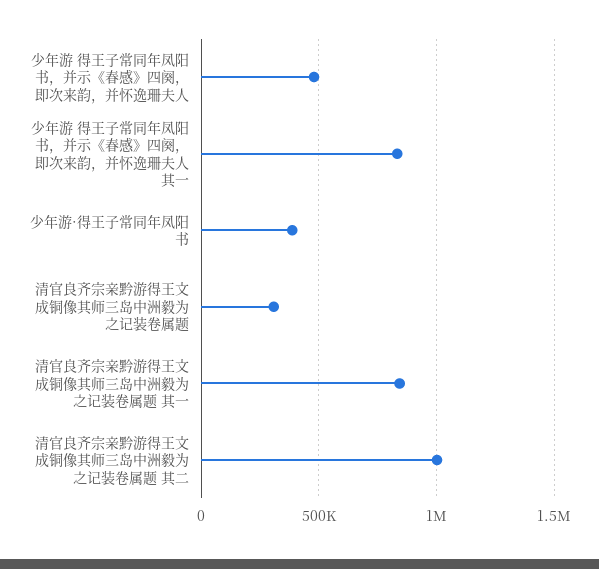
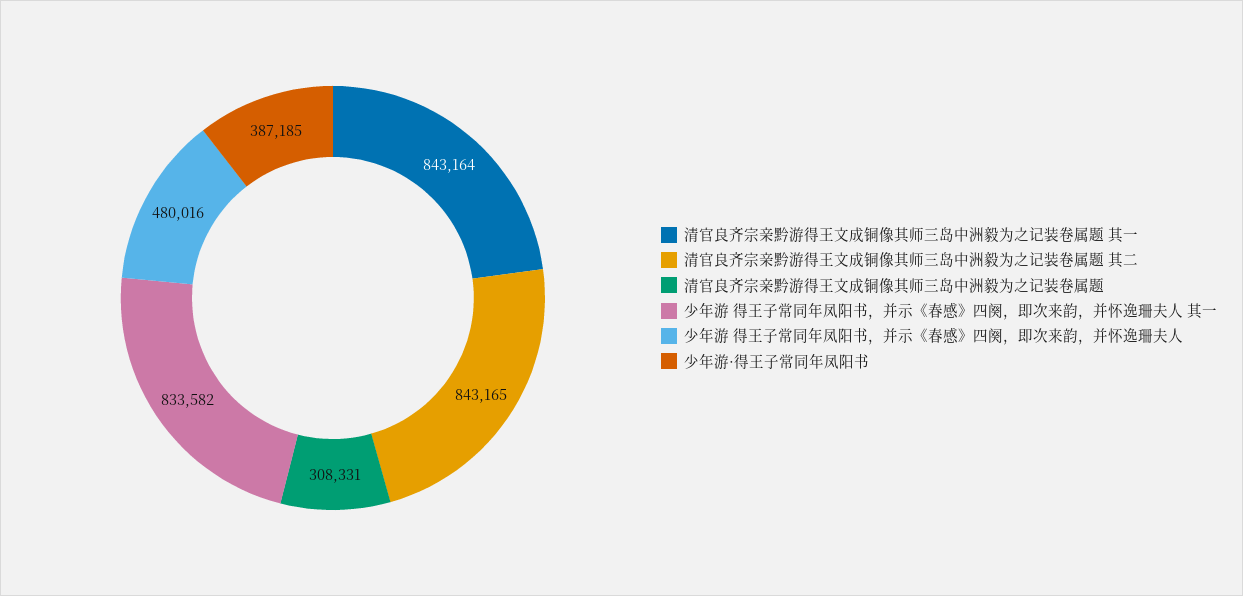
  {
    "少年游 得王子常同年凤阳书，并示《春感》四阕，即次来韵，并怀逸珊夫人": 480016,
    "少年游 得王子常同年凤阳书，并示《春感》四阕，即次来韵，并怀逸珊夫人 其一": 833582,
    "少年游·得王子常同年凤阳书": 387185,
    "清官良齐宗亲黔游得王文成铜像其师三岛中洲毅为之记装卷属题": 308331,
    "清官良齐宗亲黔游得王文成铜像其师三岛中洲毅为之记装卷属题 其一": 843164,
-   "清官良齐宗亲黔游得王文成铜像其师三岛中洲毅为之记装卷属题 其二": 1000000
+   "清官良齐宗亲黔游得王文成铜像其师三岛中洲毅为之记装卷属题 其二": 843165
  }

